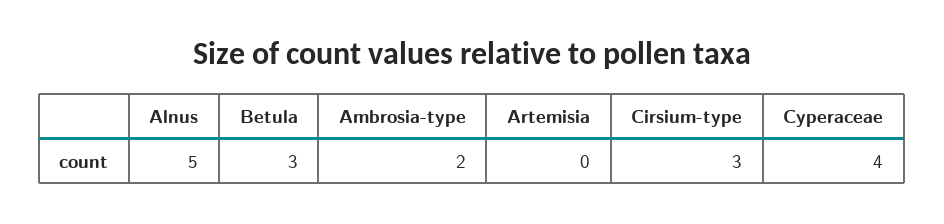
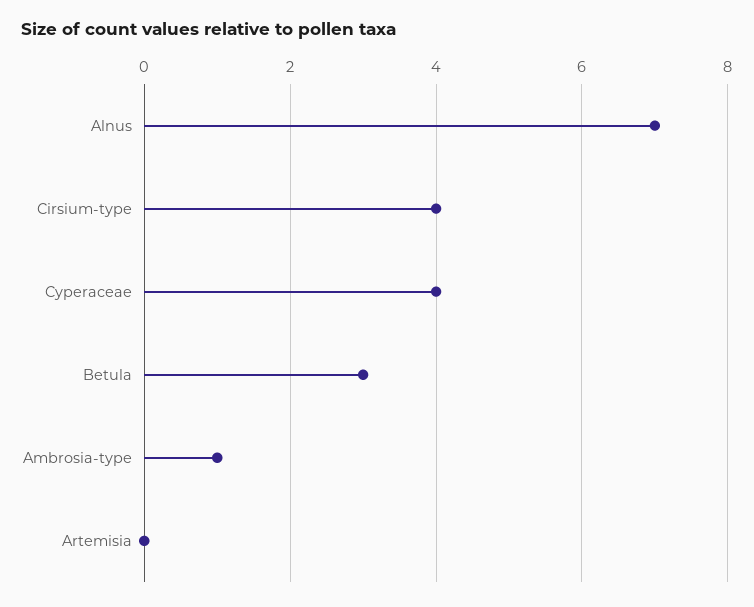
  {
-   "Alnus": 5,
+   "Alnus": 7,
    "Betula": 3,
-   "Ambrosia-type": 2,
+   "Ambrosia-type": 1,
    "Artemisia": 0,
-   "Cirsium-type": 3,
+   "Cirsium-type": 4,
    "Cyperaceae": 4
  }

